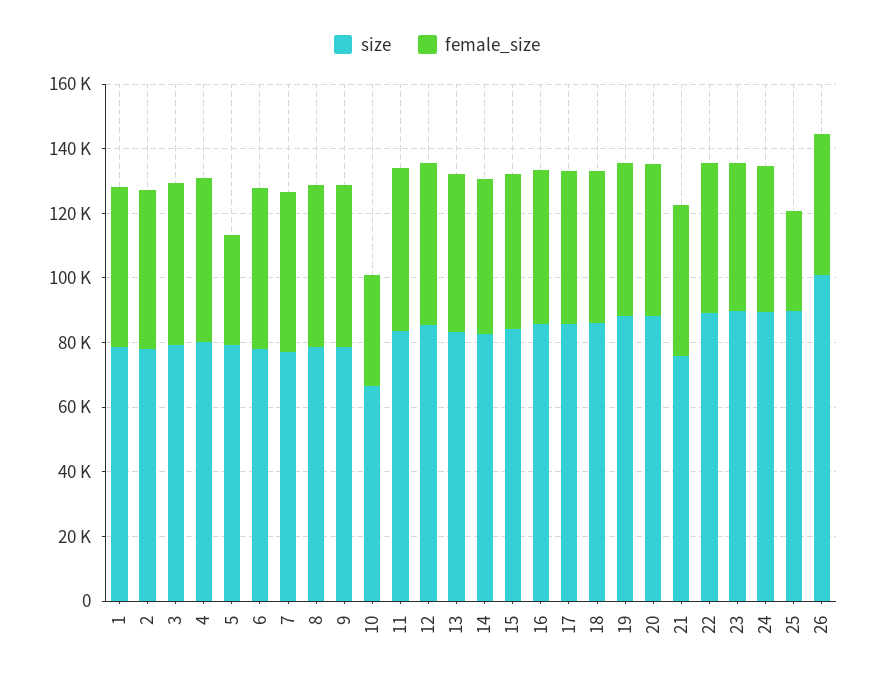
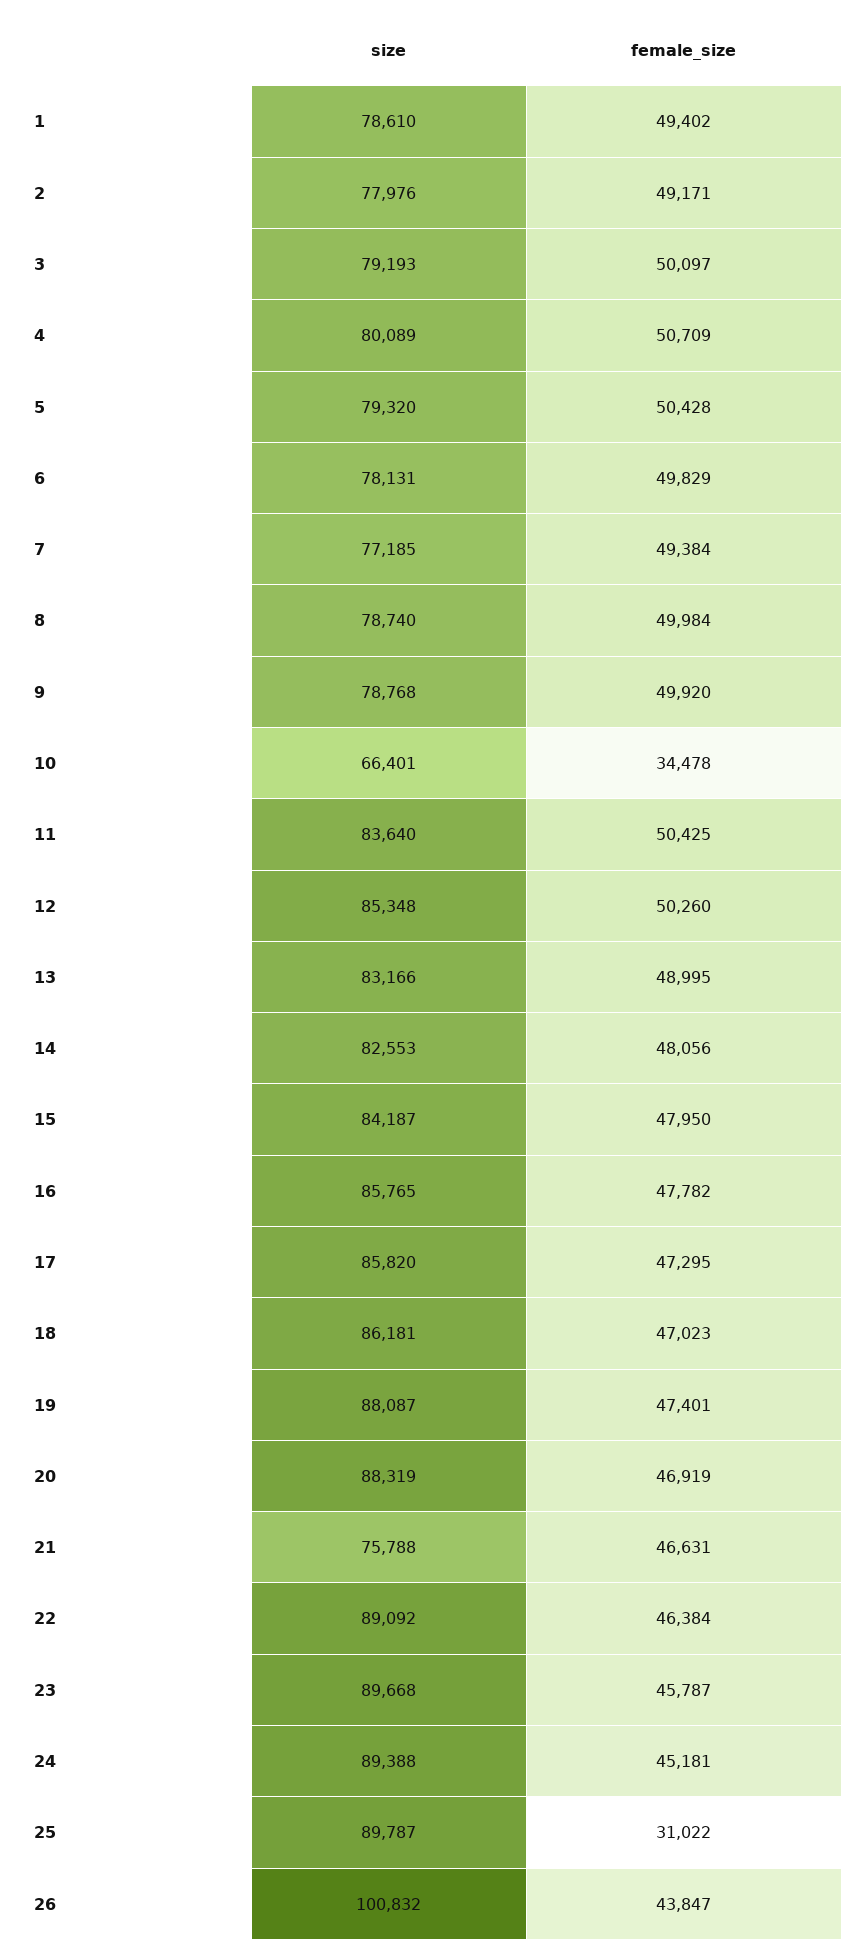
  {
    "size": {
      "1": 78610,
      "2": 77976,
      "3": 79193,
      "4": 80089,
      "5": 79320,
      "6": 78131,
      "7": 77185,
      "8": 78740,
      "9": 78768,
      "10": 66401,
      "11": 83640,
      "12": 85348,
      "13": 83166,
      "14": 82553,
      "15": 84187,
      "16": 85765,
      "17": 85820,
      "18": 86181,
      "19": 88087,
      "20": 88319,
      "21": 75788,
      "22": 89092,
      "23": 89668,
      "24": 89388,
      "25": 89787,
      "26": 100832
    },
    "female_size": {
      "1": 49402,
      "2": 49171,
      "3": 50097,
      "4": 50709,
-     "5": 35000,
+     "5": 50428,
      "6": 49829,
      "7": 49384,
      "8": 49984,
      "9": 49920,
      "10": 34478,
      "11": 50425,
      "12": 50260,
      "13": 48995,
      "14": 48056,
      "15": 47950,
      "16": 47782,
      "17": 47295,
      "18": 47023,
      "19": 47401,
      "20": 46919,
      "21": 46631,
      "22": 46384,
      "23": 45787,
      "24": 45181,
      "25": 31022,
      "26": 43847
    }
  }

